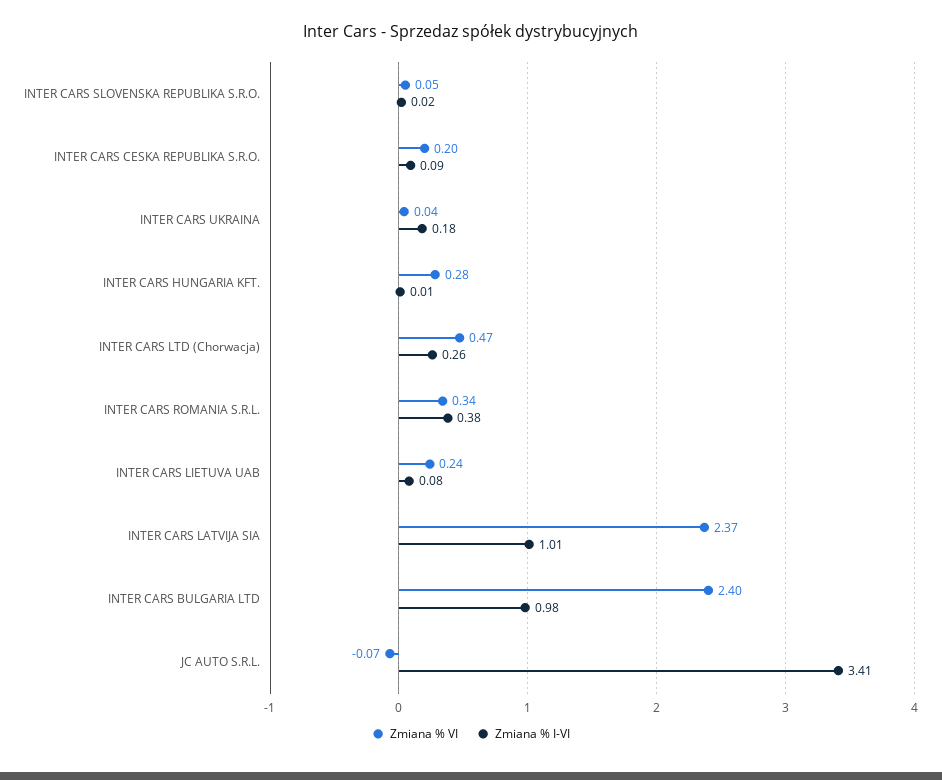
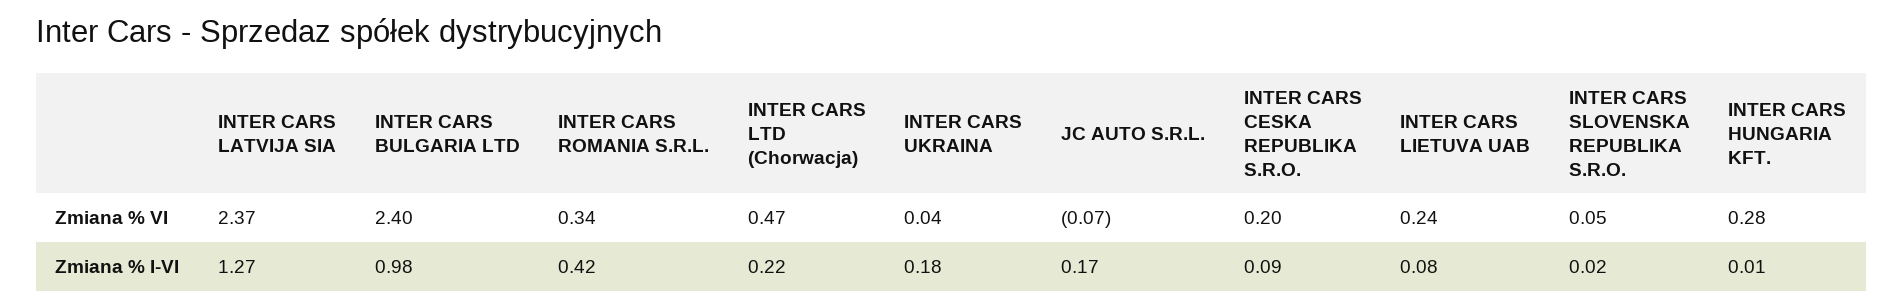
  {
    "Zmiana % VI": {
      "INTER CARS SLOVENSKA REPUBLIKA S.R.O.": 0.05,
      "INTER CARS CESKA REPUBLIKA S.R.O.": 0.2,
      "INTER CARS UKRAINA": 0.04,
      "INTER CARS HUNGARIA KFT.": 0.28,
      "INTER CARS LTD (Chorwacja)": 0.47,
      "INTER CARS ROMANIA S.R.L.": 0.34,
      "INTER CARS LIETUVA UAB": 0.24,
      "INTER CARS LATVIJA SIA": 2.37,
      "INTER CARS BULGARIA LTD": 2.4,
      "JC AUTO S.R.L.": -0.07
    },
    "Zmiana % I-VI": {
      "INTER CARS SLOVENSKA REPUBLIKA S.R.O.": 0.02,
      "INTER CARS CESKA REPUBLIKA S.R.O.": 0.09,
      "INTER CARS UKRAINA": 0.18,
      "INTER CARS HUNGARIA KFT.": 0.01,
-     "INTER CARS LTD (Chorwacja)": 0.26,
+     "INTER CARS LTD (Chorwacja)": 0.22,
-     "INTER CARS ROMANIA S.R.L.": 0.38,
+     "INTER CARS ROMANIA S.R.L.": 0.42,
      "INTER CARS LIETUVA UAB": 0.08,
-     "INTER CARS LATVIJA SIA": 1.01,
+     "INTER CARS LATVIJA SIA": 1.27,
      "INTER CARS BULGARIA LTD": 0.98,
-     "JC AUTO S.R.L.": 3.41
+     "JC AUTO S.R.L.": 0.17
    }
  }

